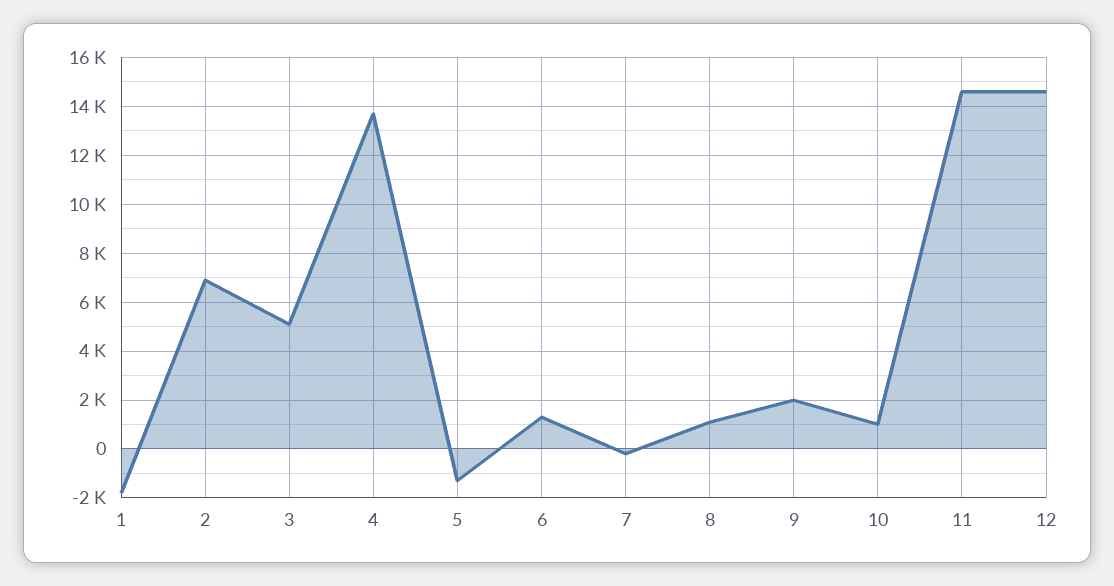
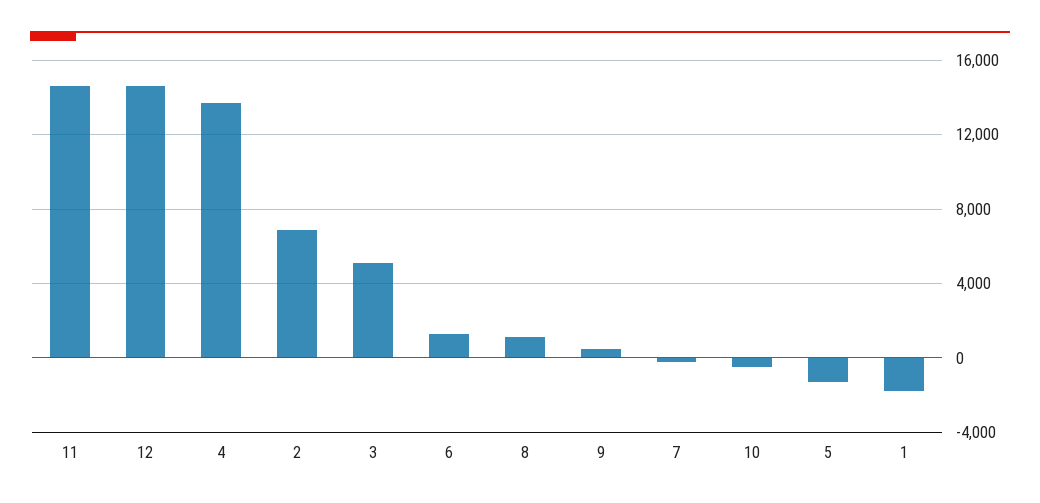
  {
    "1": -1750,
    "2": 7000,
    "3": 5000,
    "4": 13750,
    "5": -1250,
    "6": 1250,
    "7": -250,
    "8": 1000,
-   "9": 2000,
+   "9": 500,
-   "10": 1000,
+   "10": -500,
    "11": 14500,
    "12": 14500
  }

